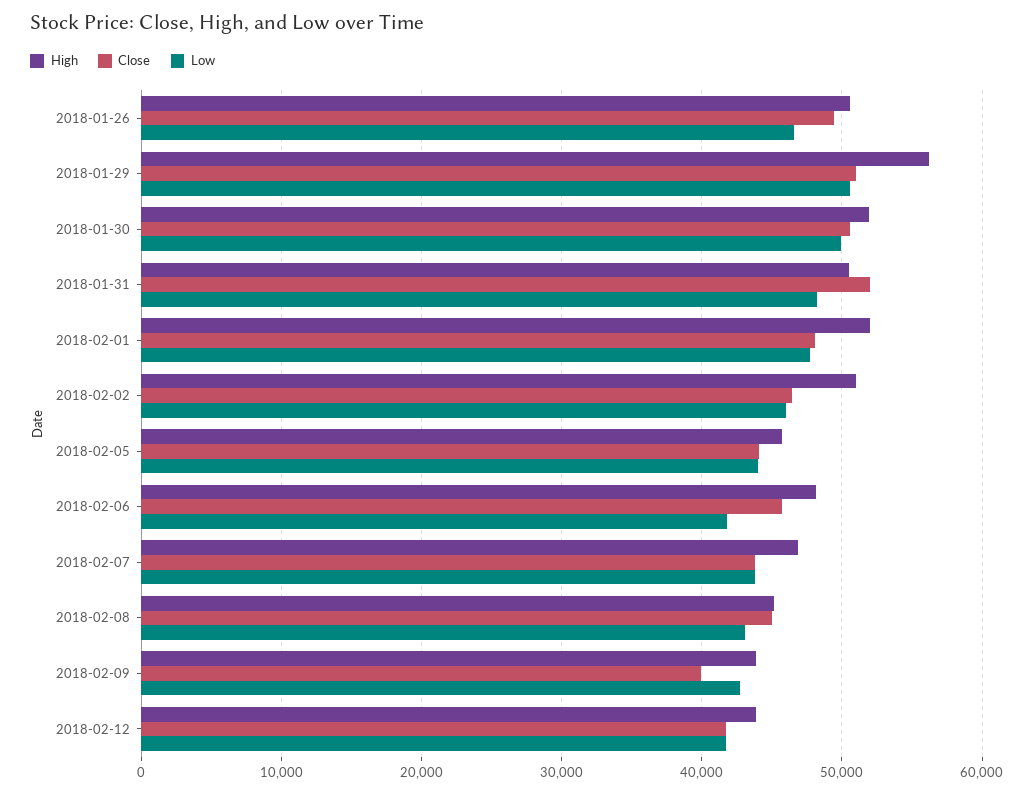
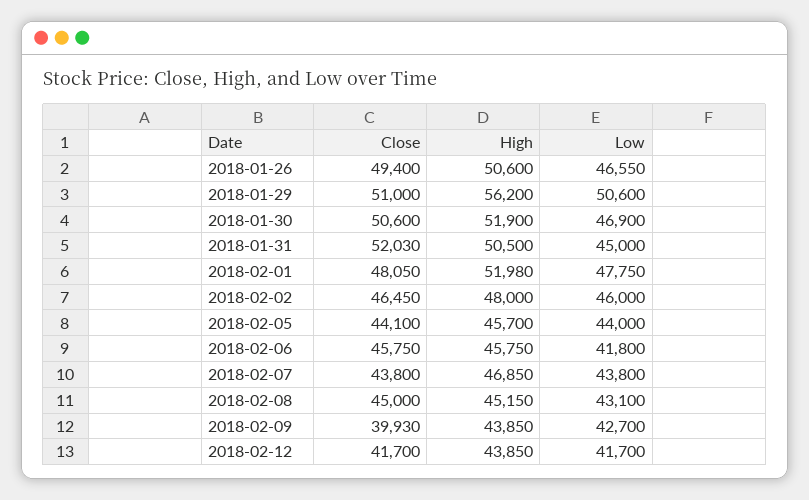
  {
    "High": {
      "2018-01-26": 50600,
      "2018-01-29": 56200,
      "2018-01-30": 51900,
      "2018-01-31": 50500,
      "2018-02-01": 51980,
-     "2018-02-02": 51000,
+     "2018-02-02": 48000,
      "2018-02-05": 45700,
-     "2018-02-06": 48000,
+     "2018-02-06": 45750,
      "2018-02-07": 46850,
      "2018-02-08": 45150,
      "2018-02-09": 43850,
      "2018-02-12": 43850
    },
    "Close": {
      "2018-01-26": 49400,
      "2018-01-29": 51000,
      "2018-01-30": 50600,
      "2018-01-31": 52030,
      "2018-02-01": 48050,
      "2018-02-02": 46450,
      "2018-02-05": 44100,
      "2018-02-06": 45750,
      "2018-02-07": 43800,
      "2018-02-08": 45000,
      "2018-02-09": 39930,
      "2018-02-12": 41700
    },
    "Low": {
      "2018-01-26": 46550,
      "2018-01-29": 50600,
-     "2018-01-30": 50000,
+     "2018-01-30": 46900,
-     "2018-01-31": 48000,
+     "2018-01-31": 45000,
      "2018-02-01": 47750,
      "2018-02-02": 46000,
      "2018-02-05": 44000,
      "2018-02-06": 41800,
      "2018-02-07": 43800,
      "2018-02-08": 43100,
      "2018-02-09": 42700,
      "2018-02-12": 41700
    }
  }

